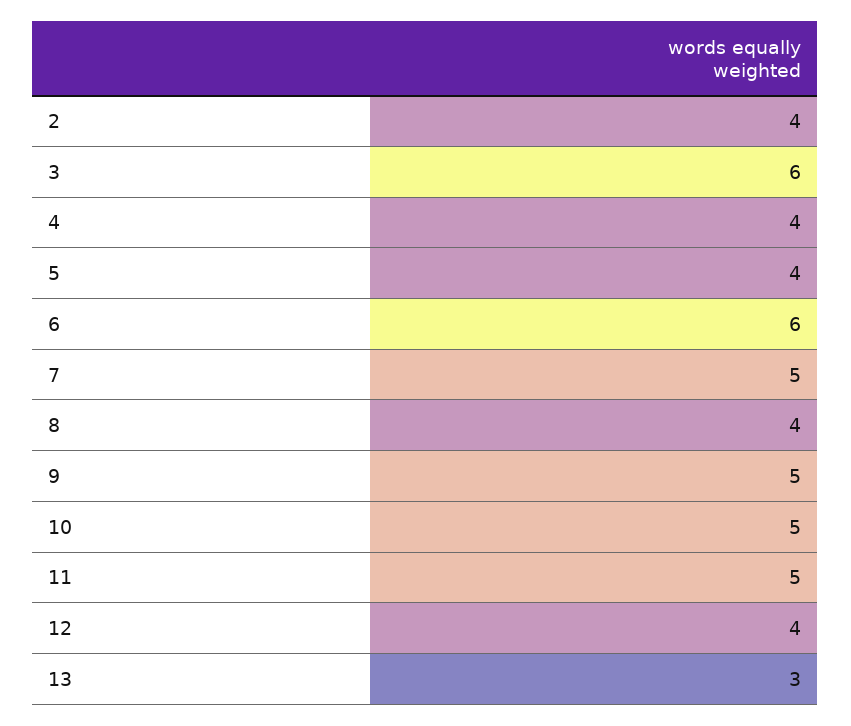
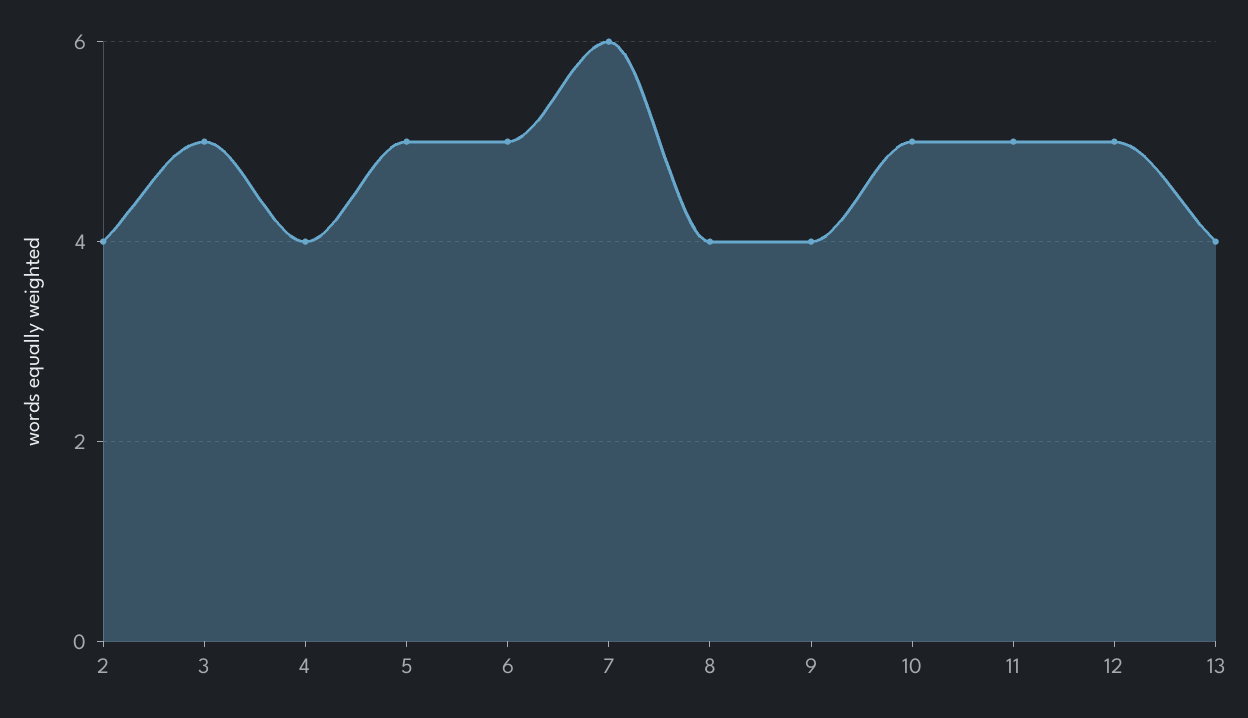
  {
    "2": 4,
-   "3": 6,
+   "3": 5,
    "4": 4,
-   "5": 4,
+   "5": 5,
-   "6": 6,
+   "6": 5,
-   "7": 5,
+   "7": 6,
    "8": 4,
-   "9": 5,
+   "9": 4,
    "10": 5,
    "11": 5,
-   "12": 4,
+   "12": 5,
-   "13": 3
+   "13": 4
  }

